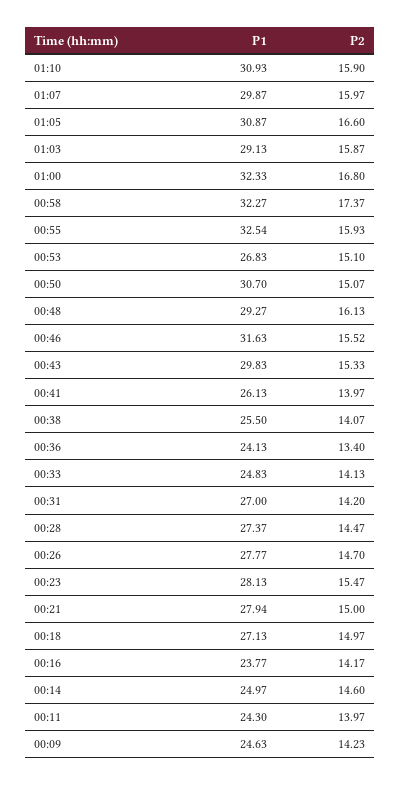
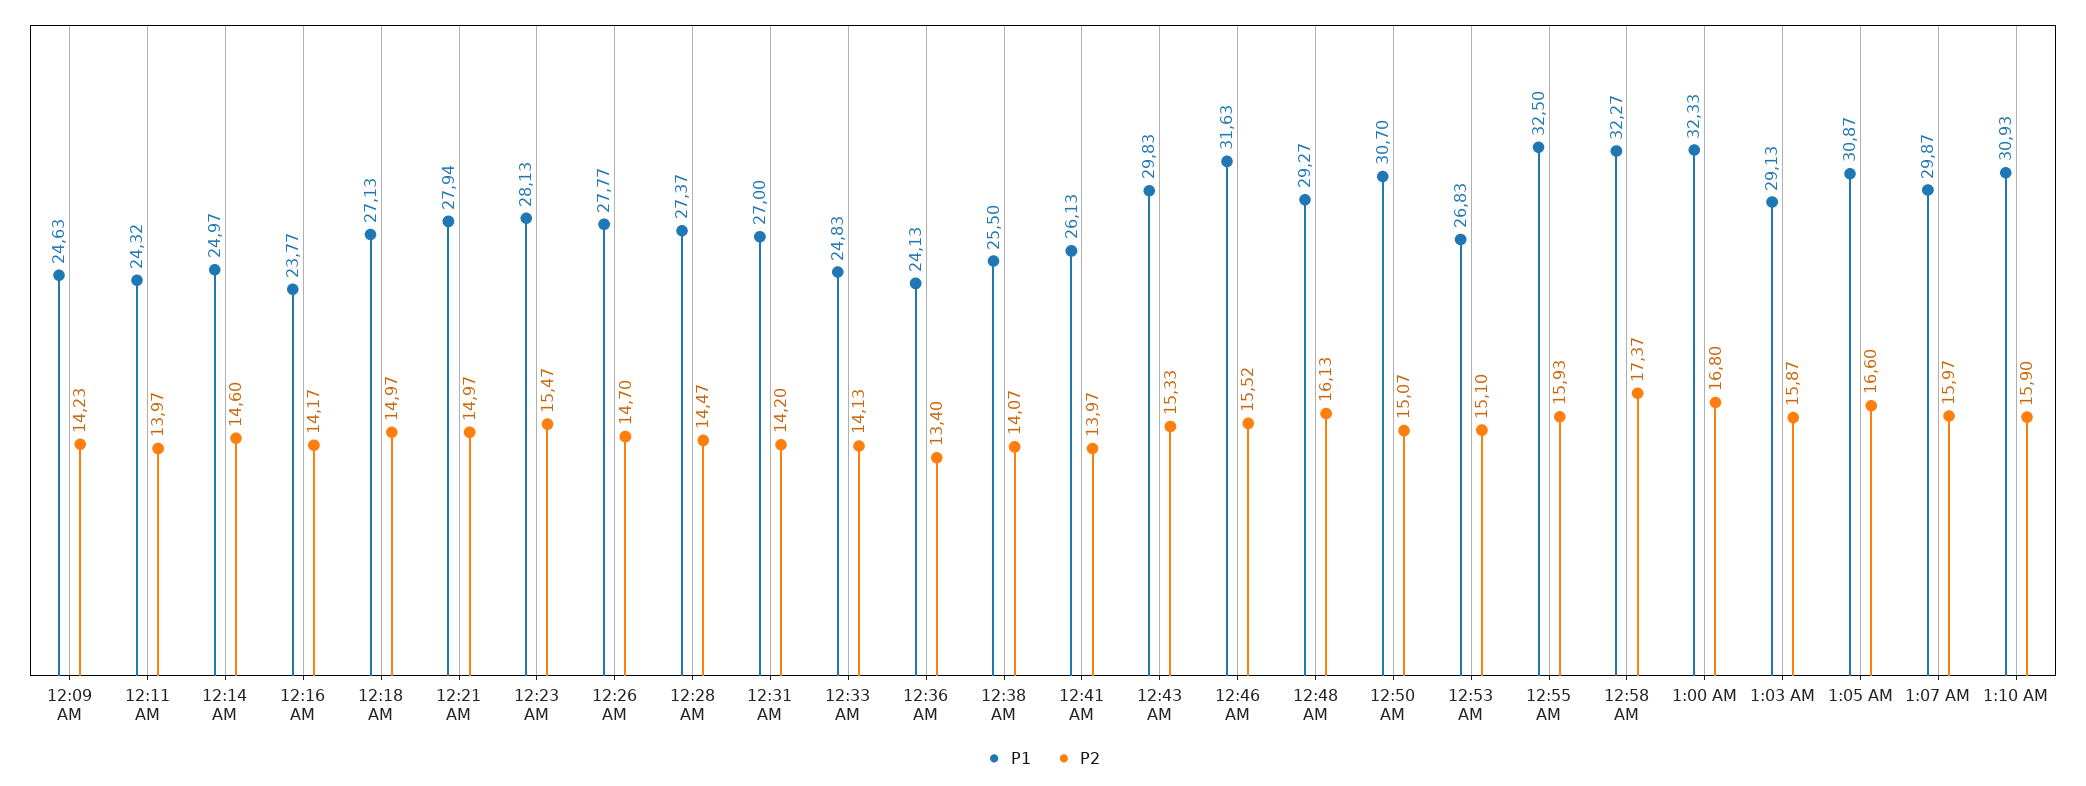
  {
    "P1": {
      "01:10": 30.93,
      "01:07": 29.87,
      "01:05": 30.87,
      "01:03": 29.13,
      "01:00": 32.33,
      "00:58": 32.27,
-     "00:55": 32.54,
+     "00:55": 32.5,
      "00:53": 26.83,
      "00:50": 30.7,
      "00:48": 29.27,
      "00:46": 31.63,
      "00:43": 29.83,
      "00:41": 26.13,
      "00:38": 25.5,
      "00:36": 24.13,
      "00:33": 24.83,
      "00:31": 27,
      "00:28": 27.37,
      "00:26": 27.77,
      "00:23": 28.13,
      "00:21": 27.94,
      "00:18": 27.13,
      "00:16": 23.77,
      "00:14": 24.97,
-     "00:11": 24.3,
+     "00:11": 24.32,
      "00:09": 24.63
    },
    "P2": {
      "01:10": 15.9,
      "01:07": 15.97,
      "01:05": 16.6,
      "01:03": 15.87,
      "01:00": 16.8,
      "00:58": 17.37,
      "00:55": 15.93,
      "00:53": 15.1,
      "00:50": 15.07,
      "00:48": 16.13,
      "00:46": 15.52,
      "00:43": 15.33,
      "00:41": 13.97,
      "00:38": 14.07,
      "00:36": 13.4,
      "00:33": 14.13,
      "00:31": 14.2,
      "00:28": 14.47,
      "00:26": 14.7,
      "00:23": 15.47,
-     "00:21": 15,
+     "00:21": 14.97,
      "00:18": 14.97,
      "00:16": 14.17,
      "00:14": 14.6,
      "00:11": 13.97,
      "00:09": 14.23
    }
  }

